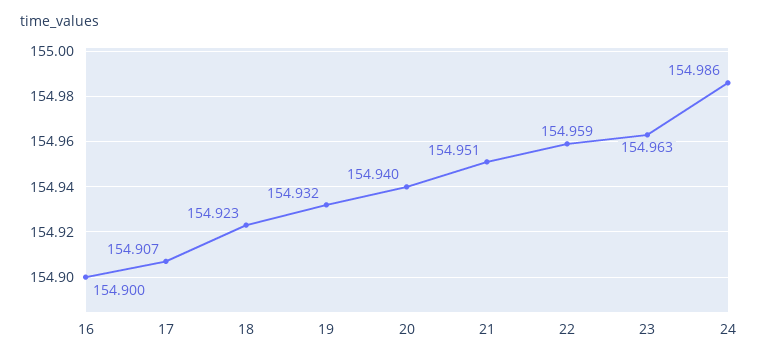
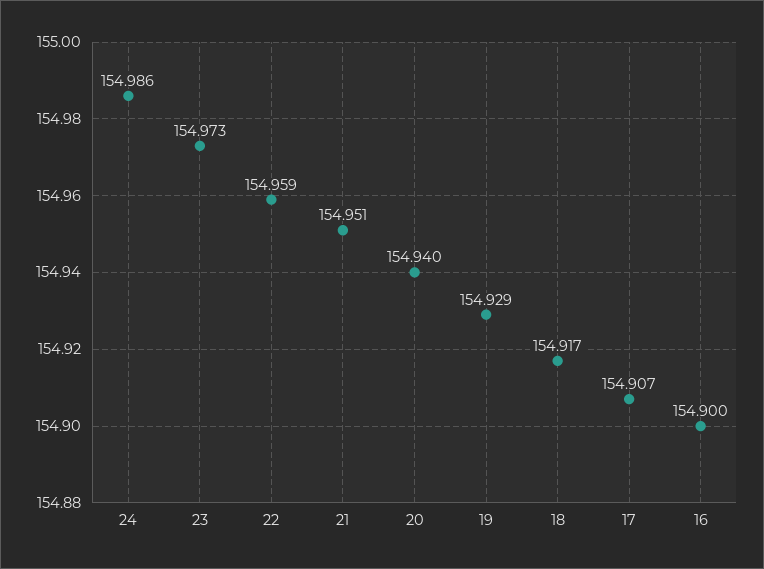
  {
    "16": 154.9,
    "17": 154.907,
-   "18": 154.923,
+   "18": 154.917,
-   "19": 154.932,
+   "19": 154.929,
    "20": 154.94,
    "21": 154.951,
    "22": 154.959,
-   "23": 154.963,
+   "23": 154.973,
    "24": 154.986
  }

